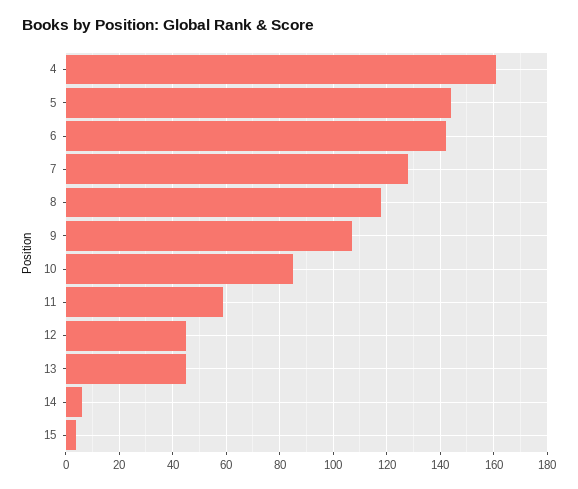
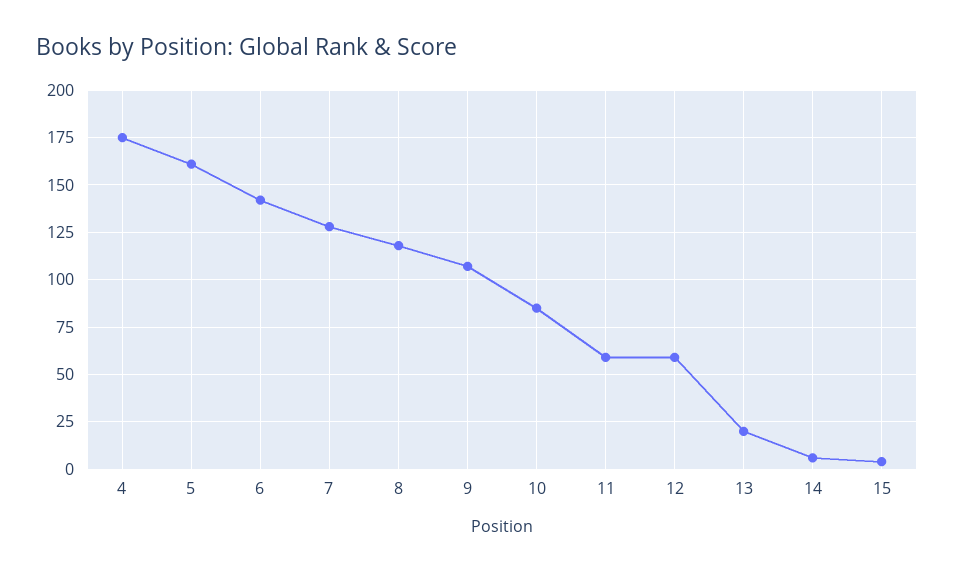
  {
-   "4": 160,
+   "4": 175,
-   "5": 145,
+   "5": 160,
    "6": 140,
    "7": 130,
    "8": 120,
    "9": 105,
    "10": 85,
    "11": 60,
-   "12": 45,
+   "12": 60,
-   "13": 45,
+   "13": 20,
    "14": 5,
    "15": 5
  }

